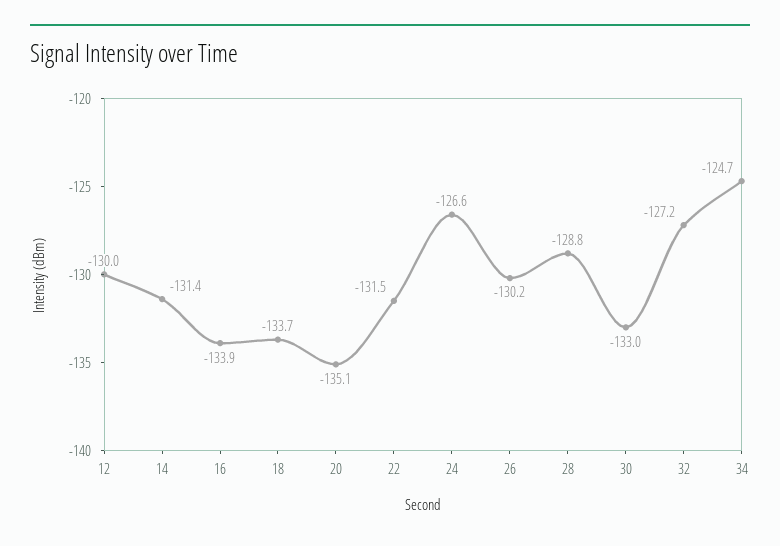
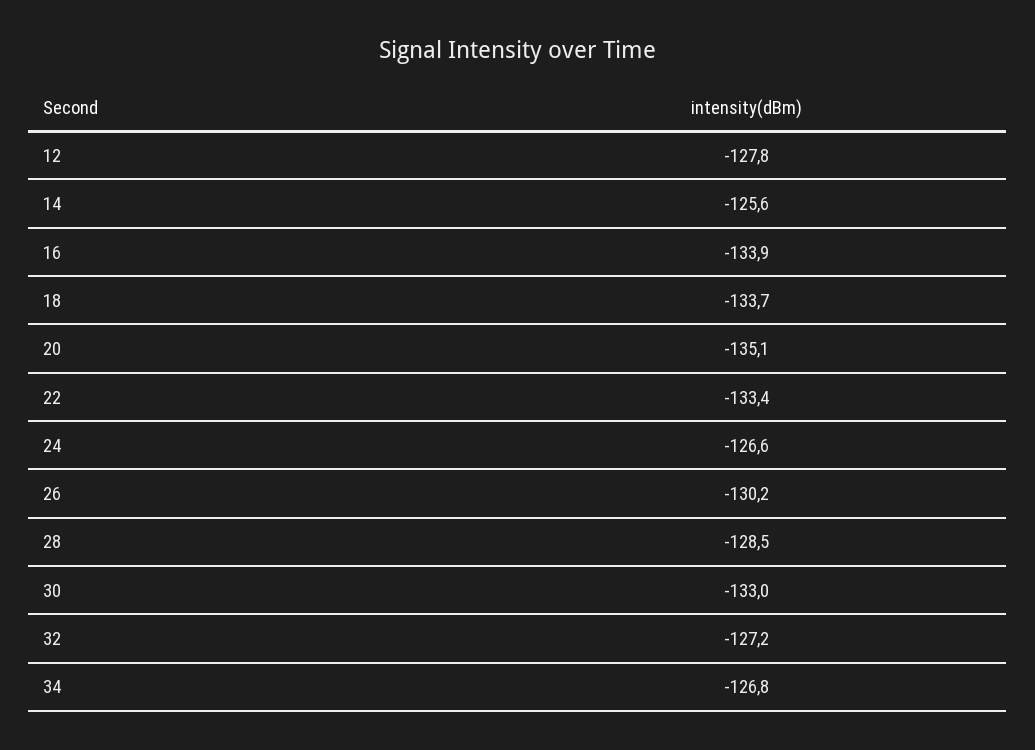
  {
-   "12": -130,
+   "12": -127.8,
-   "14": -131.4,
+   "14": -125.6,
    "16": -133.9,
    "18": -133.7,
    "20": -135.1,
-   "22": -131.5,
+   "22": -133.4,
    "24": -126.6,
    "26": -130.2,
-   "28": -128.8,
+   "28": -128.5,
    "30": -133,
    "32": -127.2,
-   "34": -124.7
+   "34": -126.8
  }

